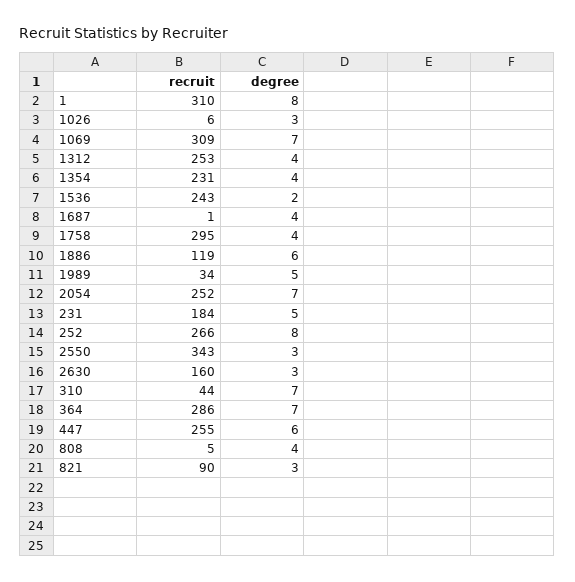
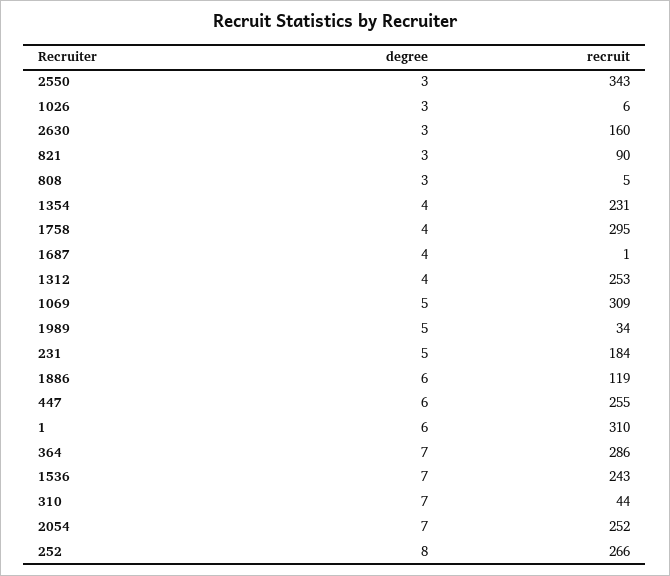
  {
    "recruit": {
      "1": 310,
      "1026": 6,
      "1069": 309,
      "1312": 253,
      "1354": 231,
      "1536": 243,
      "1687": 1,
      "1758": 295,
      "1886": 119,
      "1989": 34,
      "2054": 252,
      "231": 184,
      "252": 266,
      "2550": 343,
      "2630": 160,
      "310": 44,
      "364": 286,
      "447": 255,
      "808": 5,
      "821": 90
    },
    "degree": {
-     "1": 8,
+     "1": 6,
      "1026": 3,
-     "1069": 7,
+     "1069": 5,
      "1312": 4,
      "1354": 4,
-     "1536": 2,
+     "1536": 7,
      "1687": 4,
      "1758": 4,
      "1886": 6,
      "1989": 5,
      "2054": 7,
      "231": 5,
      "252": 8,
      "2550": 3,
      "2630": 3,
      "310": 7,
      "364": 7,
      "447": 6,
-     "808": 4,
+     "808": 3,
      "821": 3
    }
  }

